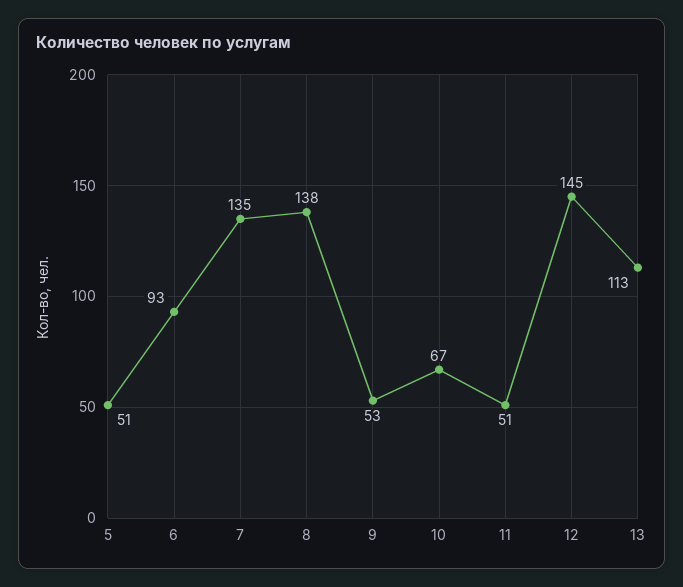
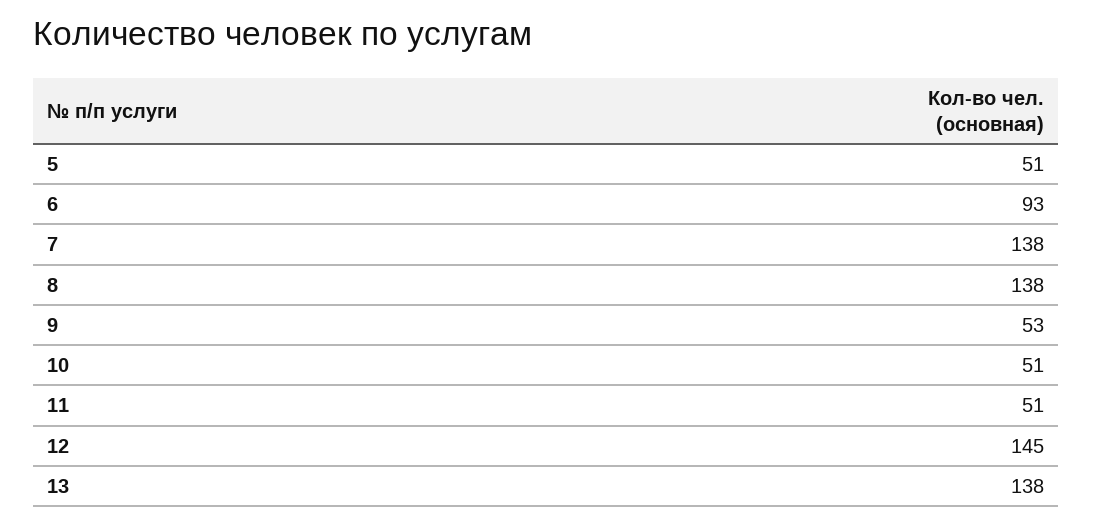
  {
    "5": 51,
    "6": 93,
-   "7": 135,
+   "7": 138,
    "8": 138,
    "9": 53,
-   "10": 67,
+   "10": 51,
    "11": 51,
    "12": 145,
-   "13": 113
+   "13": 138
  }

